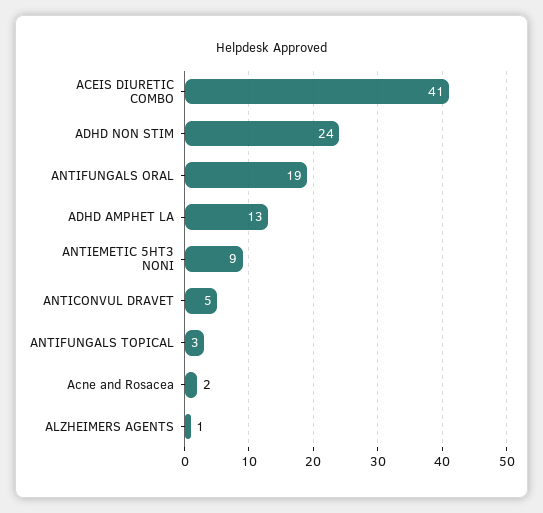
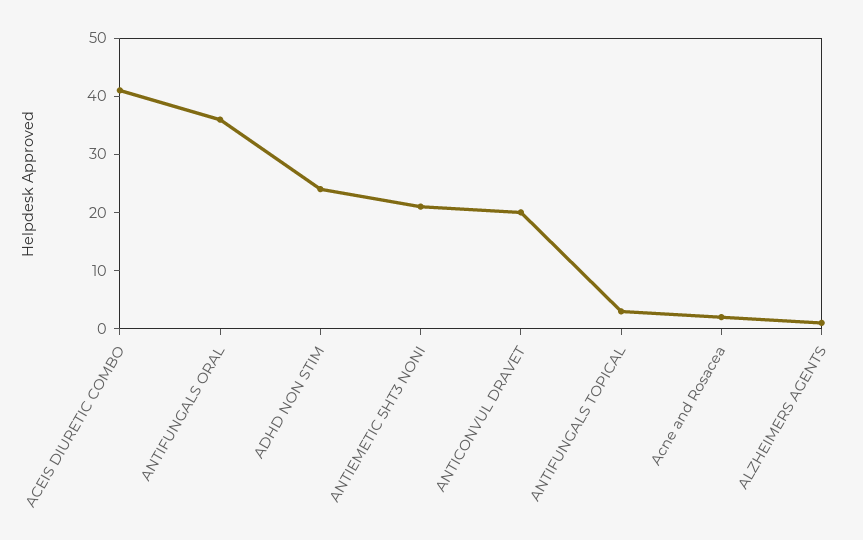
  {
    "ACEIS DIURETIC COMBO": 41,
    "ADHD NON STIM": 24,
-   "ANTIFUNGALS ORAL": 19,
+   "ANTIFUNGALS ORAL": 35,
-   "ADHD AMPHET LA": 13,
-   "ANTIEMETIC 5HT3 NONI": 9,
+   "ANTIEMETIC 5HT3 NONI": 20,
-   "ANTICONVUL DRAVET": 5,
+   "ANTICONVUL DRAVET": 20,
    "ANTIFUNGALS TOPICAL": 3,
    "Acne and Rosacea": 2,
    "ALZHEIMERS AGENTS": 1
  }

